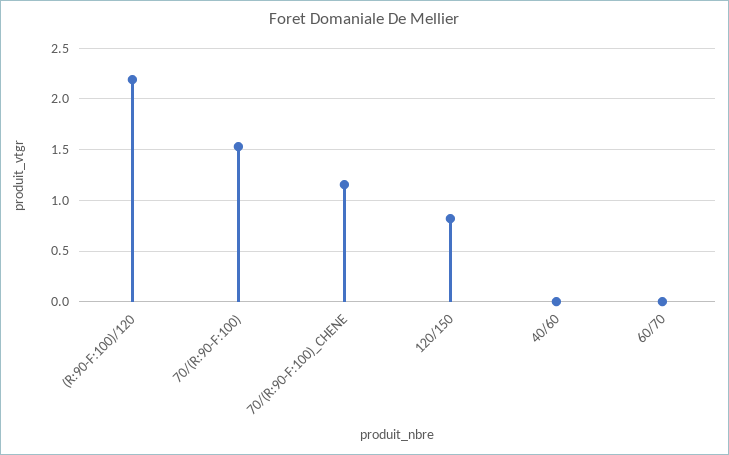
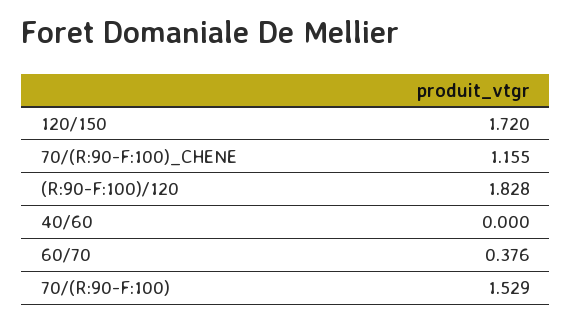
  {
-   "(R:90-F:100)/120": 2.2,
+   "(R:90-F:100)/120": 1.828,
    "70/(R:90-F:100)": 1.529,
    "70/(R:90-F:100)_CHENE": 1.155,
-   "120/150": 0.8,
+   "120/150": 1.72,
    "40/60": 0,
-   "60/70": 0
+   "60/70": 0.376
  }

